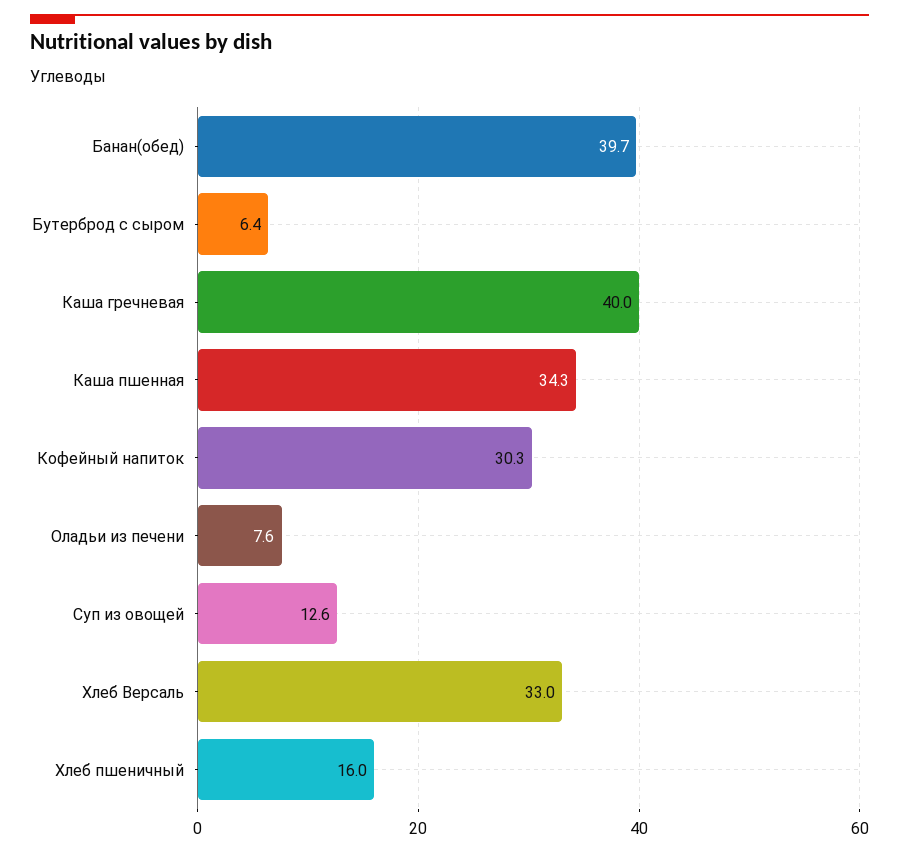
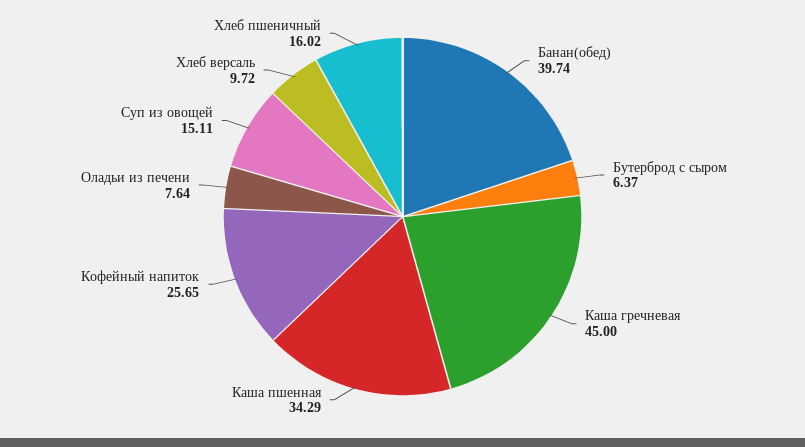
  {
    "Банан(обед)": 39.74,
    "Бутерброд с сыром": 6.37,
-   "Каша гречневая": 40,
+   "Каша гречневая": 45,
    "Каша пшенная": 34.29,
-   "Кофейный напиток": 30.3,
+   "Кофейный напиток": 25.65,
    "Оладьи из печени": 7.64,
-   "Суп из овощей": 12.6,
+   "Суп из овощей": 15.11,
-   "Хлеб Версаль": 33,
+   "Хлеб Версаль": 9.72,
    "Хлеб пшеничный": 16.02
  }

